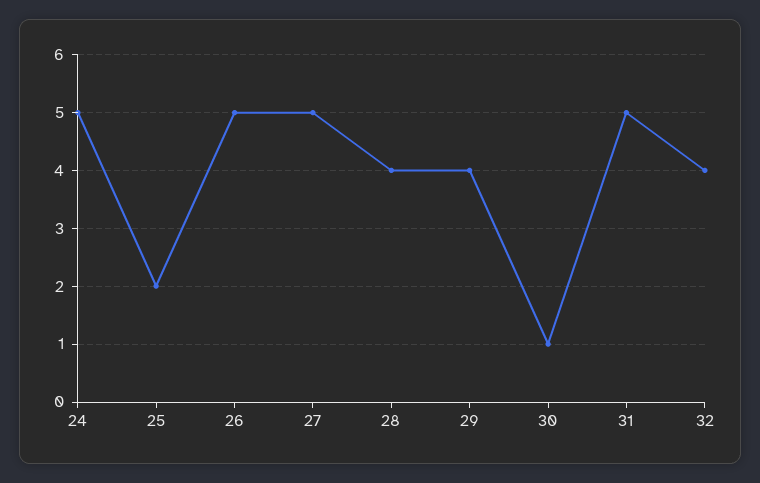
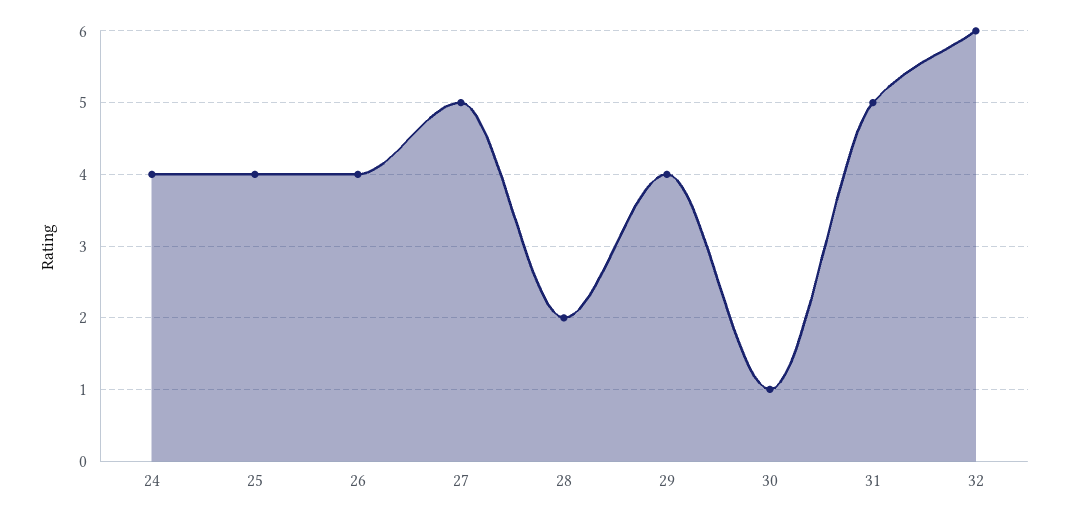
  {
-   "24": 5,
+   "24": 4,
-   "25": 2,
+   "25": 4,
-   "26": 5,
+   "26": 4,
    "27": 5,
-   "28": 4,
+   "28": 2,
    "29": 4,
    "30": 1,
    "31": 5,
-   "32": 4
+   "32": 6
  }

